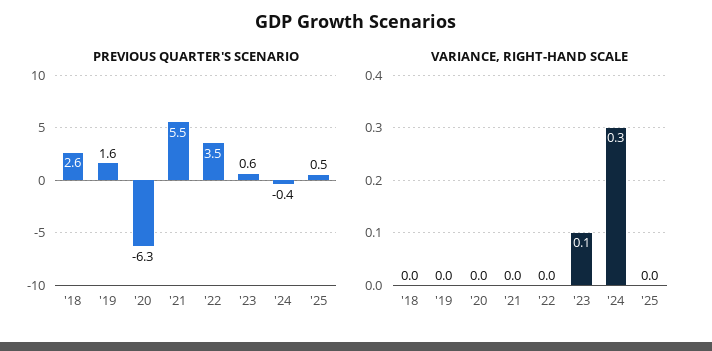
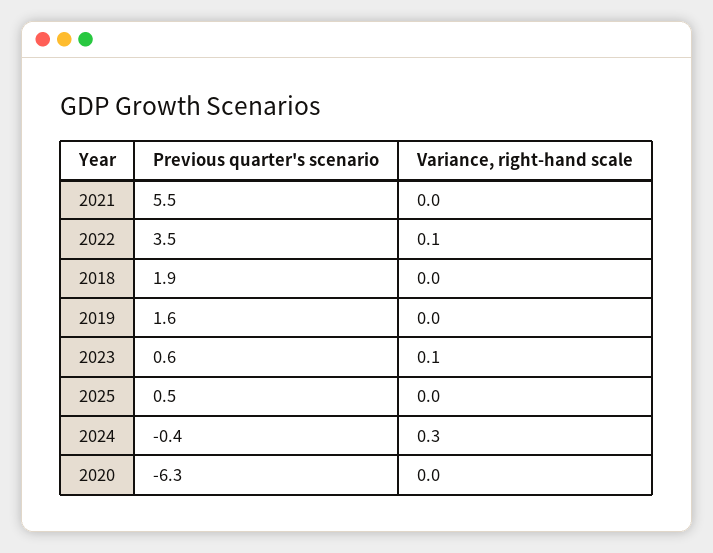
  {
    "PREVIOUS QUARTER'S SCENARIO": {
-     "'18": 2.6,
+     "'18": 1.9,
      "'19": 1.6,
      "'20": -6.3,
      "'21": 5.5,
      "'22": 3.5,
      "'23": 0.6,
      "'24": -0.4,
      "'25": 0.5
    },
    "VARIANCE, RIGHT-HAND SCALE": {
      "'18": 0,
      "'19": 0,
      "'20": 0,
      "'21": 0,
-     "'22": 0,
+     "'22": 0.1,
      "'23": 0.1,
      "'24": 0.3,
      "'25": 0
    }
  }

